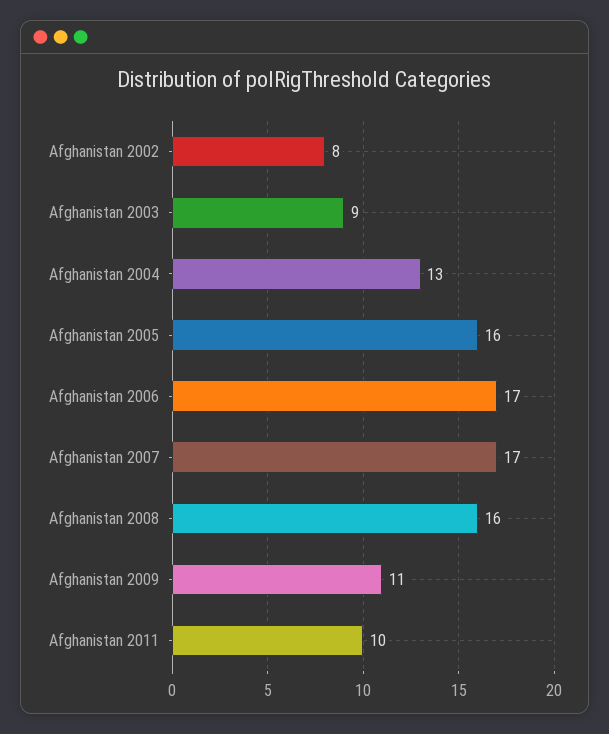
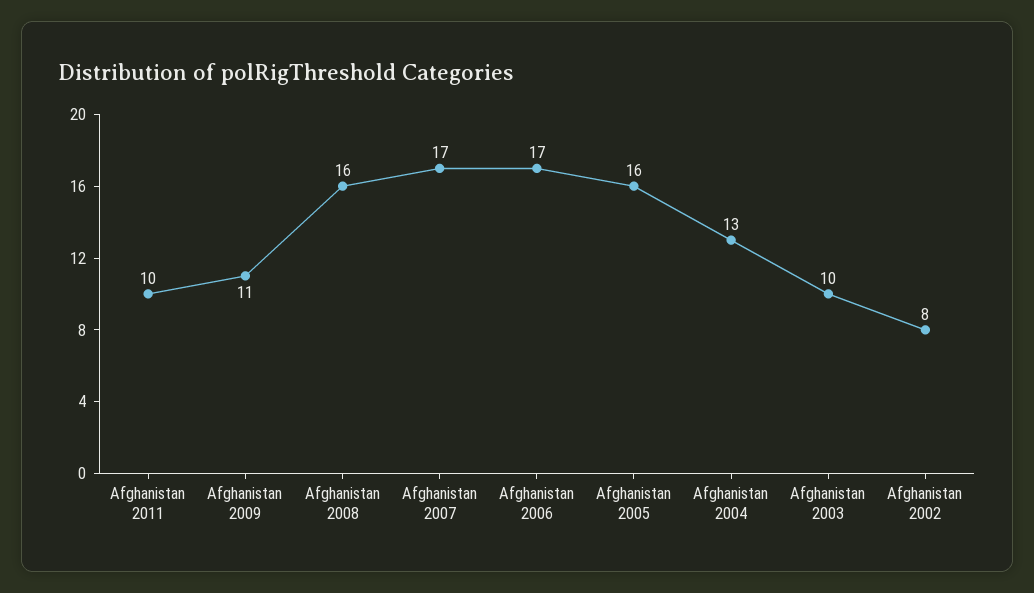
  {
    "Afghanistan 2002": 8,
-   "Afghanistan 2003": 9,
+   "Afghanistan 2003": 10,
    "Afghanistan 2004": 13,
    "Afghanistan 2005": 16,
    "Afghanistan 2006": 17,
    "Afghanistan 2007": 17,
    "Afghanistan 2008": 16,
    "Afghanistan 2009": 11,
    "Afghanistan 2011": 10
  }

